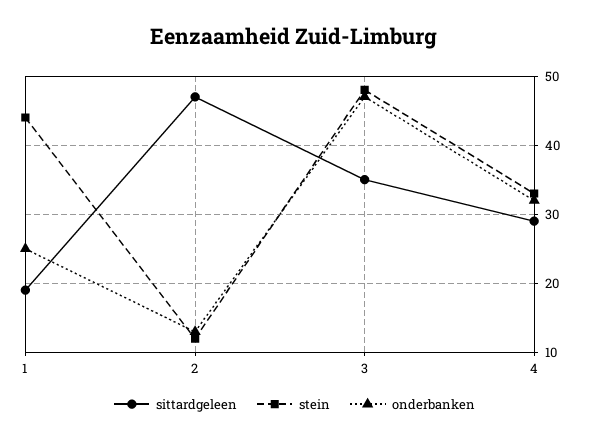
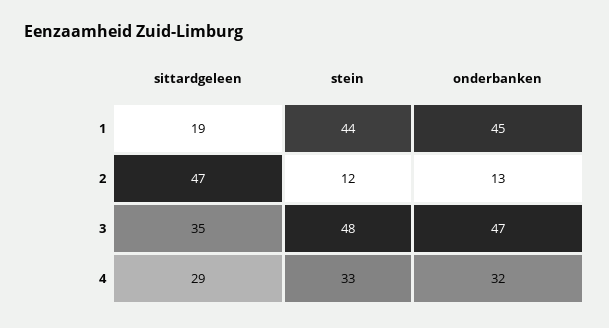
  {
    "sittardgeleen": {
      "1": 19,
      "2": 47,
      "3": 35,
      "4": 29
    },
    "stein": {
      "1": 44,
      "2": 12,
      "3": 48,
      "4": 33
    },
    "onderbanken": {
-     "1": 25,
+     "1": 45,
      "2": 13,
      "3": 47,
      "4": 32
    }
  }

